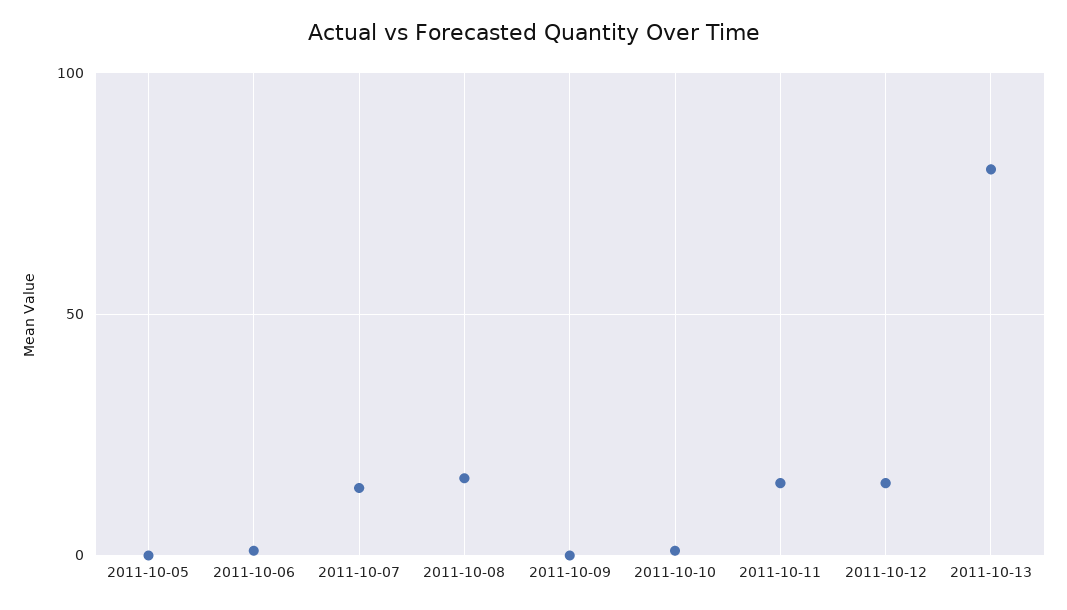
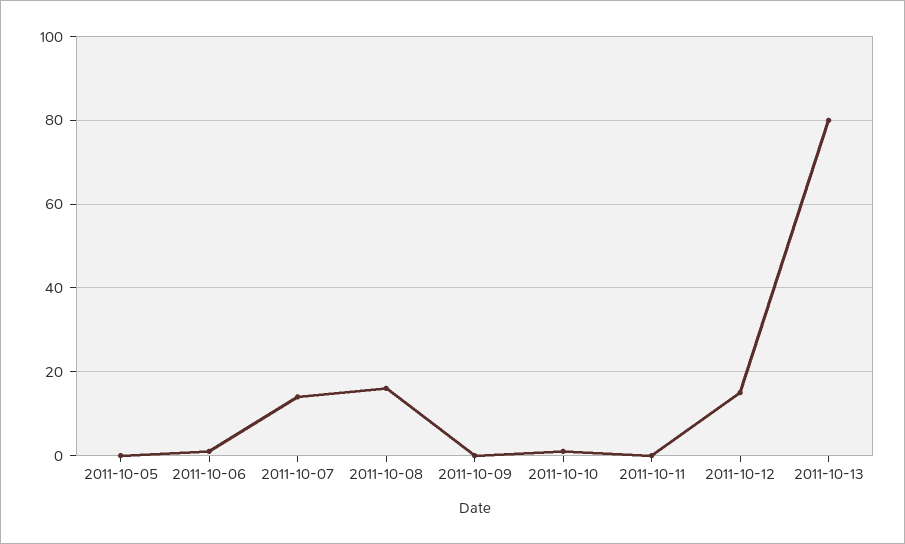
  {
    "2011-10-05": 0,
    "2011-10-06": 0,
    "2011-10-07": 15,
    "2011-10-08": 15,
    "2011-10-09": 0,
    "2011-10-10": 0,
-   "2011-10-11": 15,
+   "2011-10-11": 0,
    "2011-10-12": 15,
    "2011-10-13": 80
  }

